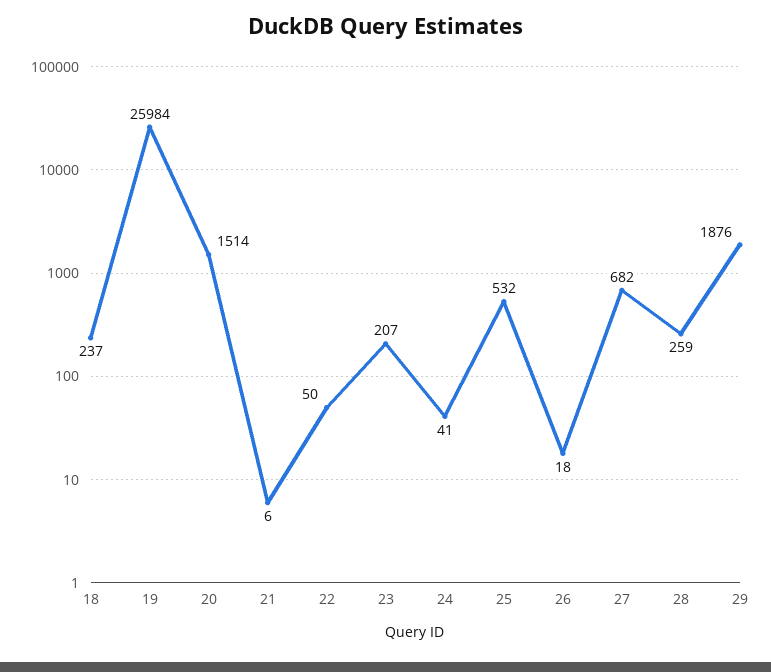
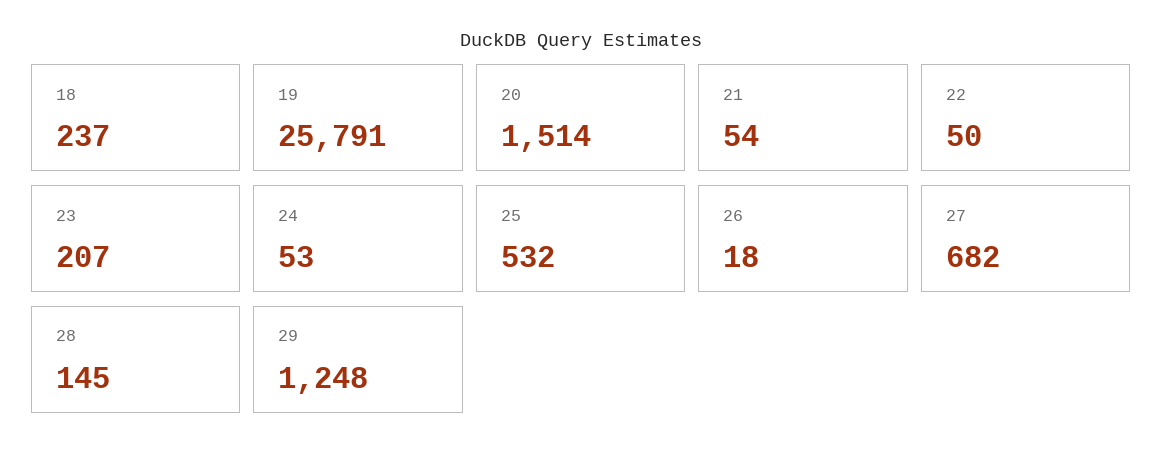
  {
    "18": 237,
-   "19": 25984,
+   "19": 25791,
    "20": 1514,
-   "21": 6,
+   "21": 54,
    "22": 50,
    "23": 207,
-   "24": 41,
+   "24": 53,
    "25": 532,
    "26": 18,
    "27": 682,
-   "28": 259,
+   "28": 145,
-   "29": 1876
+   "29": 1248
  }

